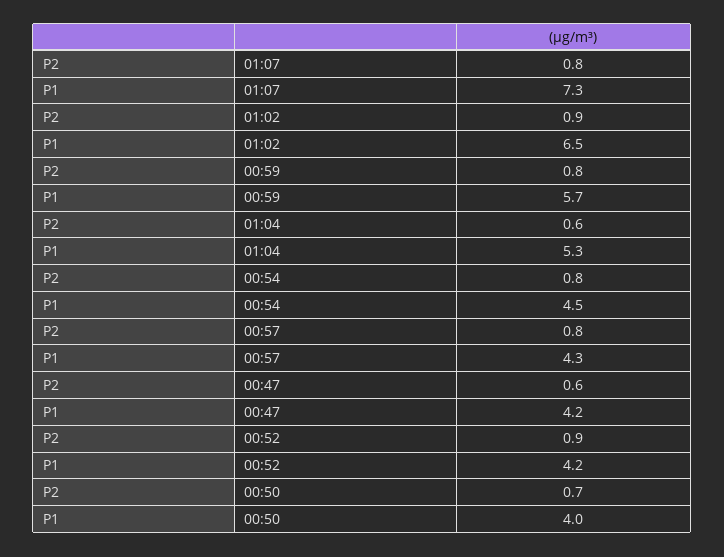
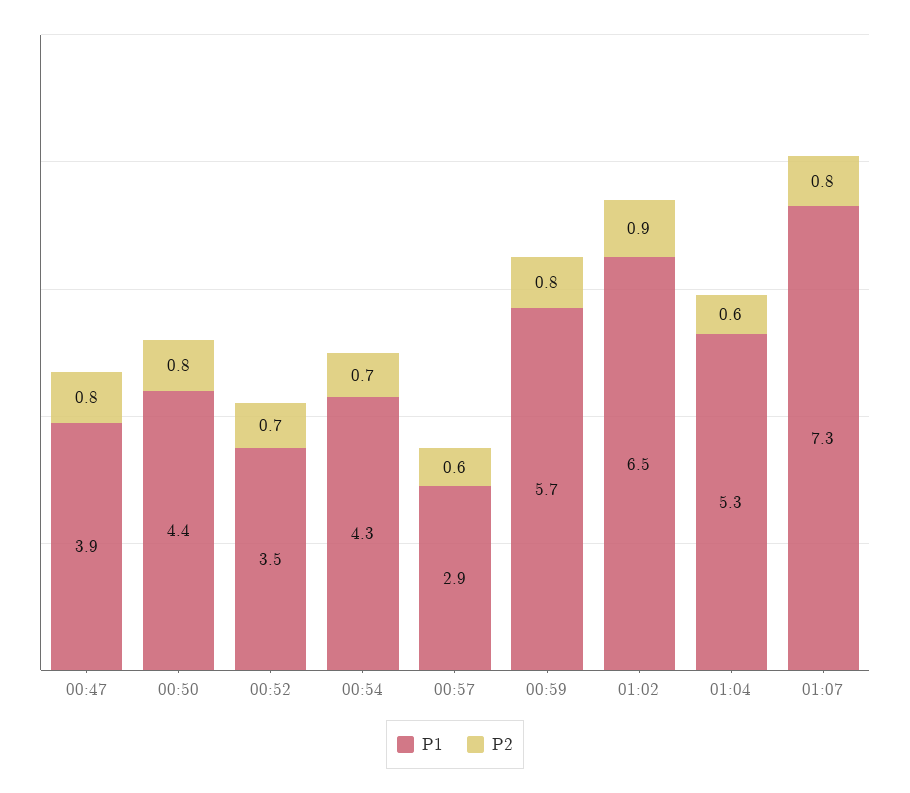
  {
    "P2": {
      "01:07": 0.8,
      "01:02": 0.9,
      "00:59": 0.8,
      "01:04": 0.6,
-     "00:54": 0.8,
+     "00:54": 0.7,
-     "00:57": 0.8,
+     "00:57": 0.6,
-     "00:47": 0.6,
+     "00:47": 0.8,
-     "00:52": 0.9,
+     "00:52": 0.7,
-     "00:50": 0.7
+     "00:50": 0.8
    },
    "P1": {
      "01:07": 7.3,
      "01:02": 6.5,
      "00:59": 5.7,
      "01:04": 5.3,
-     "00:54": 4.5,
+     "00:54": 4.3,
-     "00:57": 4.3,
+     "00:57": 2.9,
-     "00:47": 4.2,
+     "00:47": 3.9,
-     "00:52": 4.2,
+     "00:52": 3.5,
-     "00:50": 4
+     "00:50": 4.4
    }
  }

